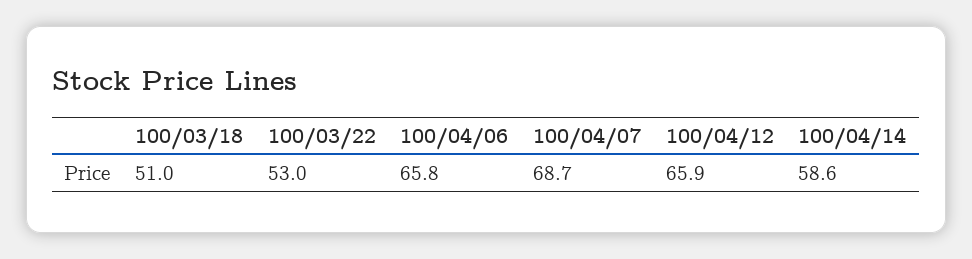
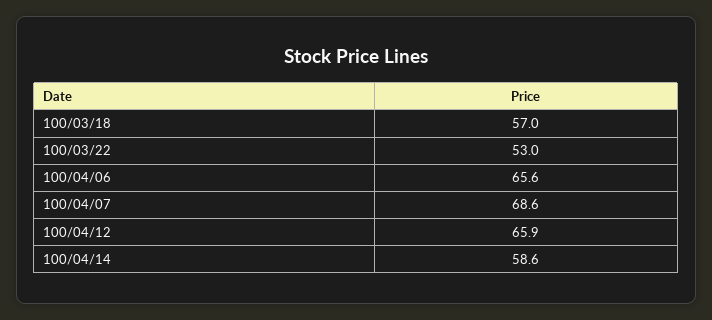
  {
-   "100/03/18": 51,
+   "100/03/18": 57,
    "100/03/22": 53,
-   "100/04/06": 65.8,
+   "100/04/06": 65.6,
-   "100/04/07": 68.7,
+   "100/04/07": 68.6,
    "100/04/12": 65.9,
    "100/04/14": 58.6
  }

